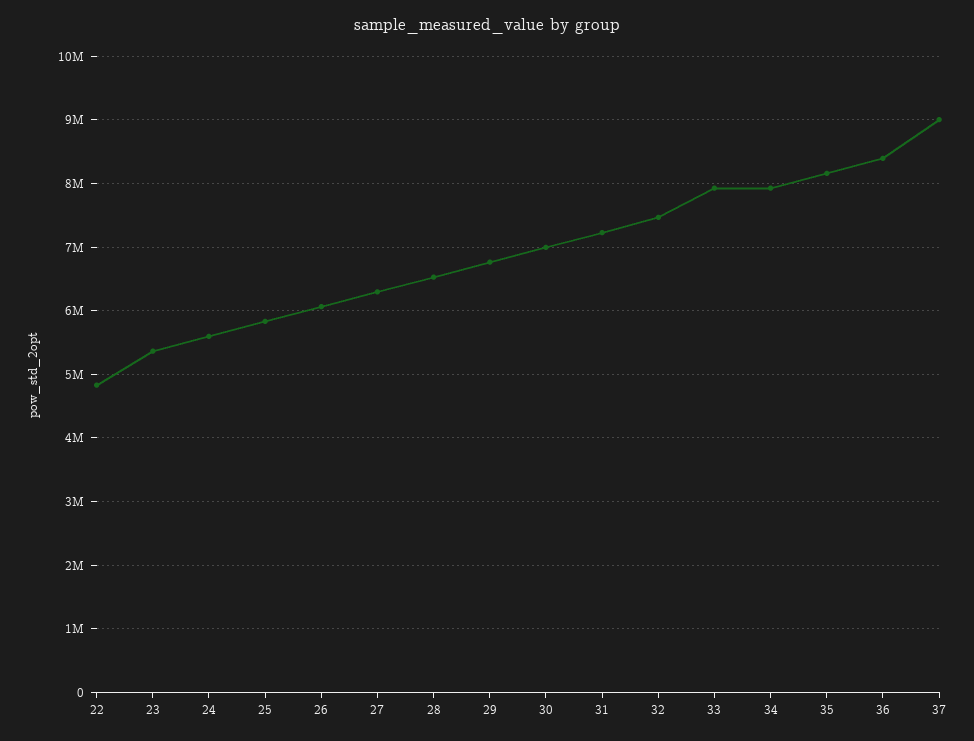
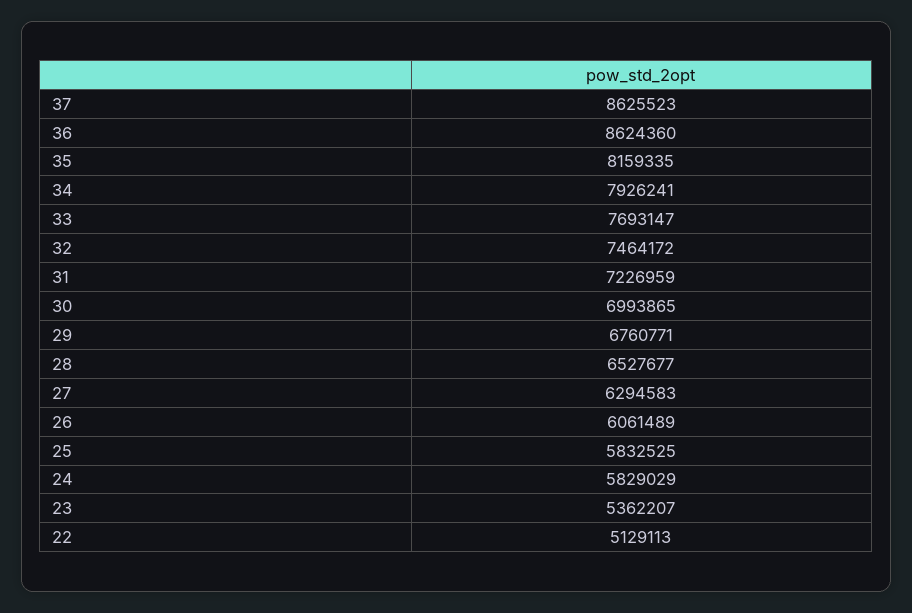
  {
-   "22": 4800000,
+   "22": 5129113,
    "23": 5362207,
-   "24": 5600000,
+   "24": 5829029,
    "25": 5832525,
    "26": 6061489,
    "27": 6294583,
    "28": 6527677,
    "29": 6760771,
    "30": 6993865,
    "31": 7226959,
    "32": 7464172,
-   "33": 7900000,
+   "33": 7693147,
    "34": 7926241,
    "35": 8159335,
-   "36": 8400000,
+   "36": 8624360,
-   "37": 9000000
+   "37": 8625523
  }

